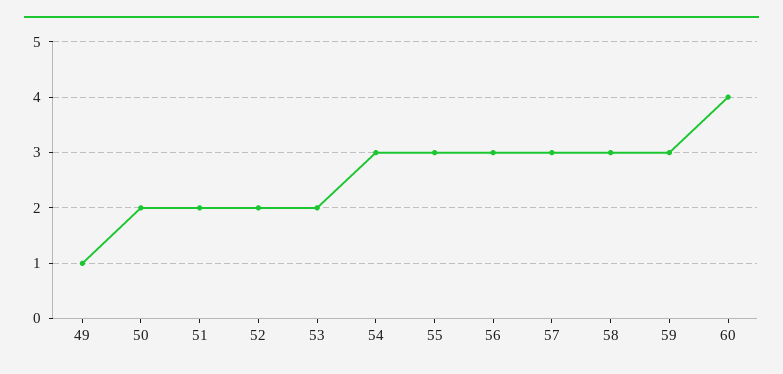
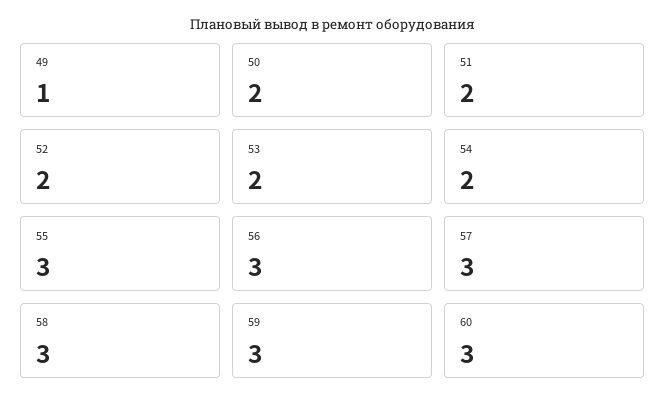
  {
    "49": 1,
    "50": 2,
    "51": 2,
    "52": 2,
    "53": 2,
-   "54": 3,
+   "54": 2,
    "55": 3,
    "56": 3,
    "57": 3,
    "58": 3,
    "59": 3,
-   "60": 4
+   "60": 3
  }

